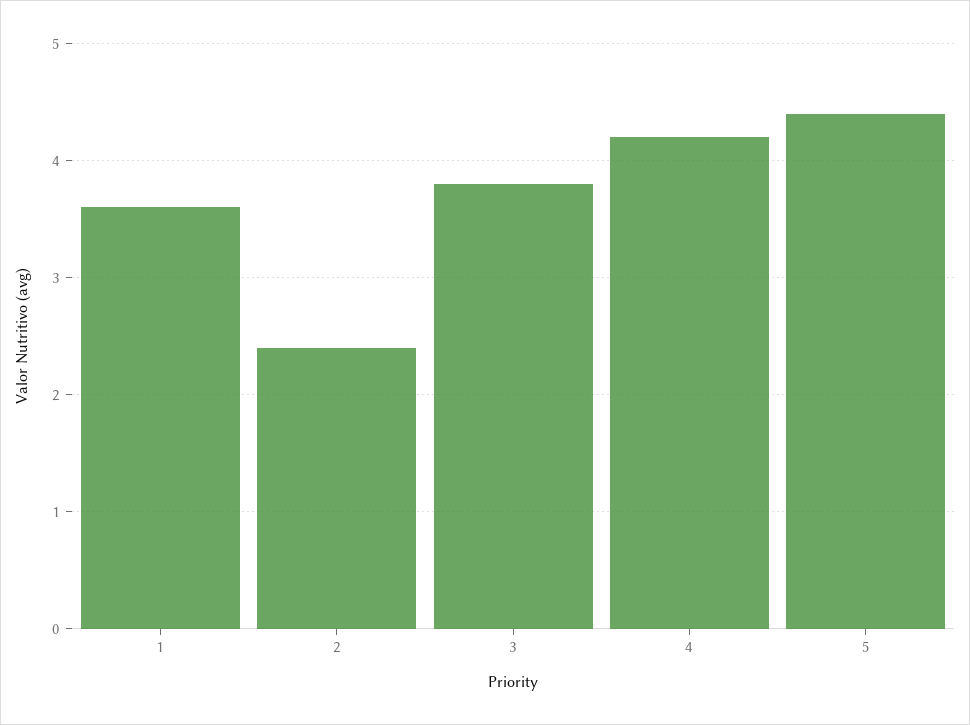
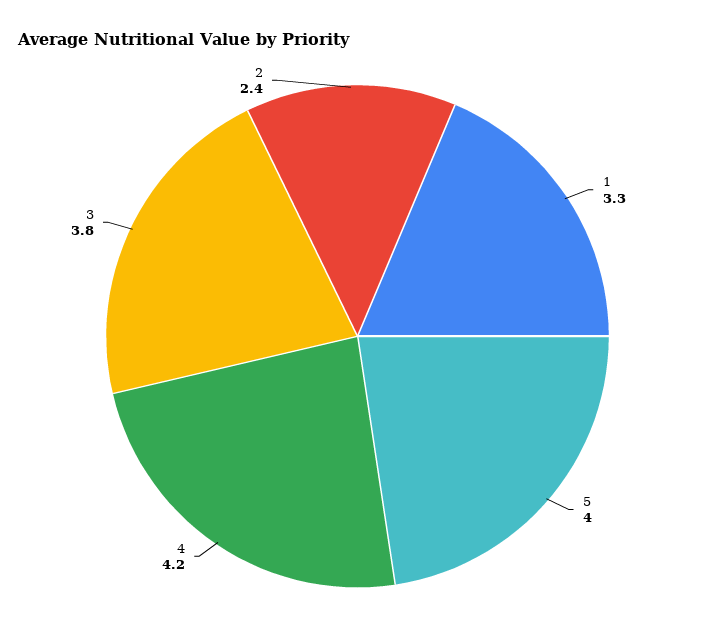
  {
-   "1": 3.6,
+   "1": 3.3,
    "2": 2.4,
    "3": 3.8,
    "4": 4.2,
-   "5": 4.4
+   "5": 4
  }

